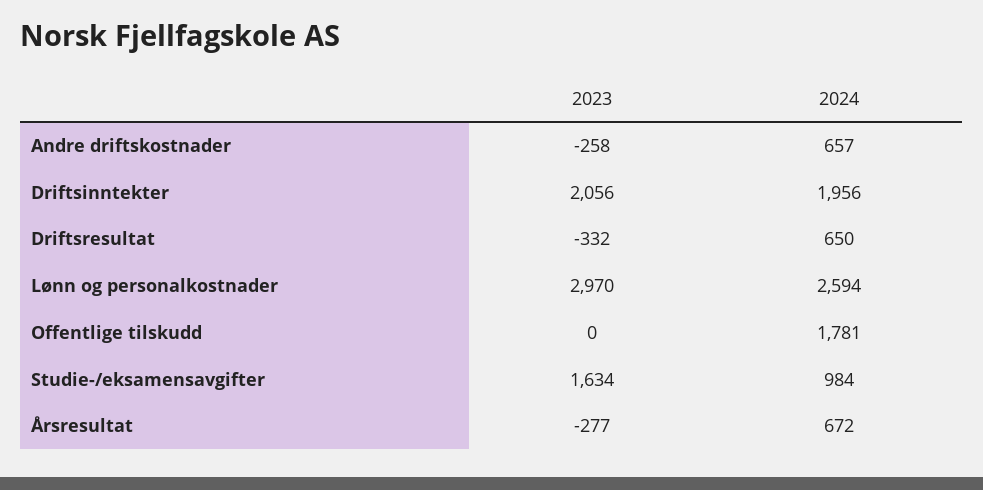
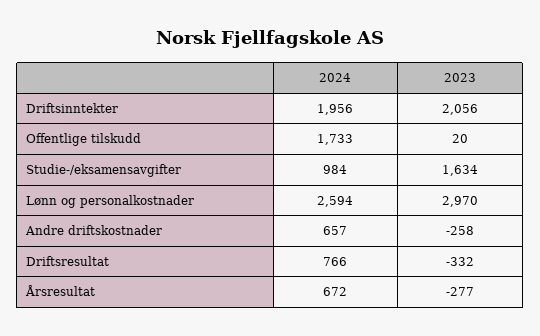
  {
    "2023": {
      "Andre driftskostnader": -258,
      "Driftsinntekter": 2056,
      "Driftsresultat": -332,
      "Lønn og personalkostnader": 2970,
-     "Offentlige tilskudd": 0,
+     "Offentlige tilskudd": 20,
      "Studie-/eksamensavgifter": 1634,
      "Årsresultat": -277
    },
    "2024": {
      "Andre driftskostnader": 657,
      "Driftsinntekter": 1956,
-     "Driftsresultat": 650,
+     "Driftsresultat": 766,
      "Lønn og personalkostnader": 2594,
-     "Offentlige tilskudd": 1781,
+     "Offentlige tilskudd": 1733,
      "Studie-/eksamensavgifter": 984,
      "Årsresultat": 672
    }
  }

